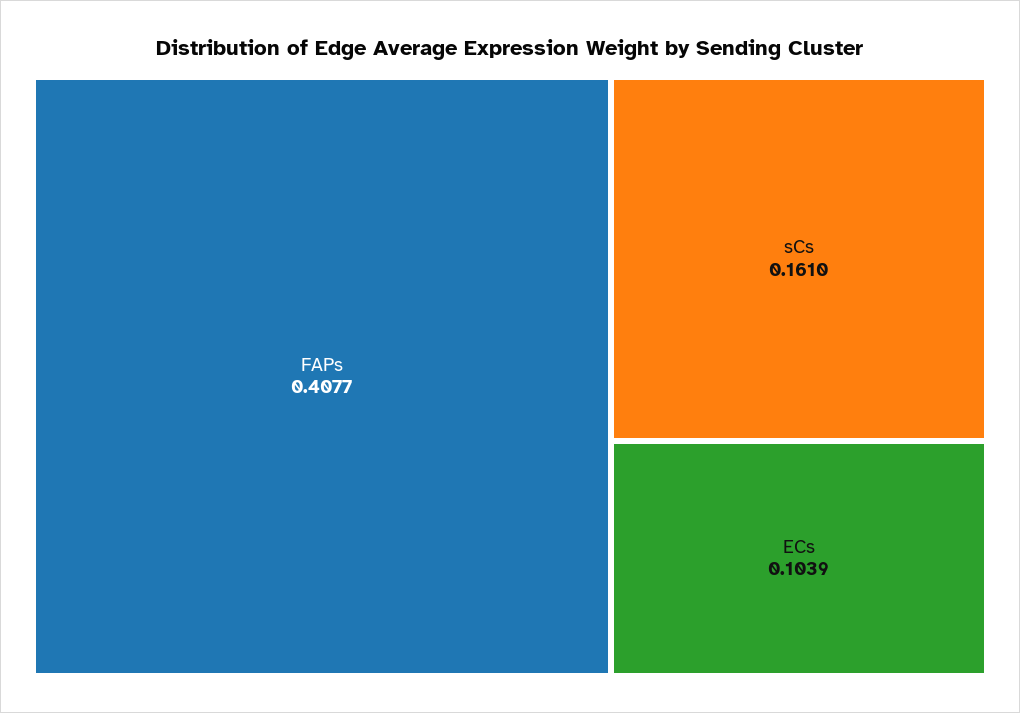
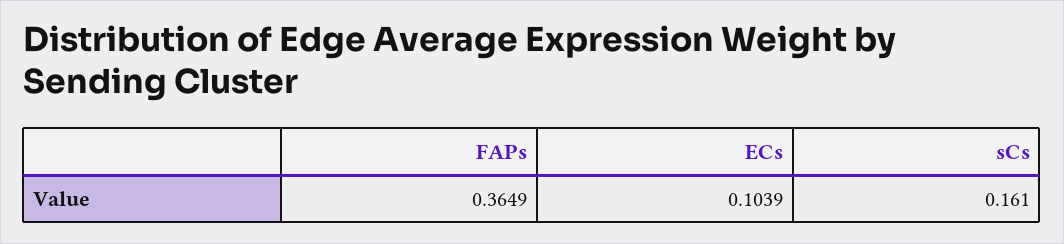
  {
-   "FAPs": 0.4077,
+   "FAPs": 0.3649,
    "sCs": 0.161,
    "ECs": 0.1039
  }

